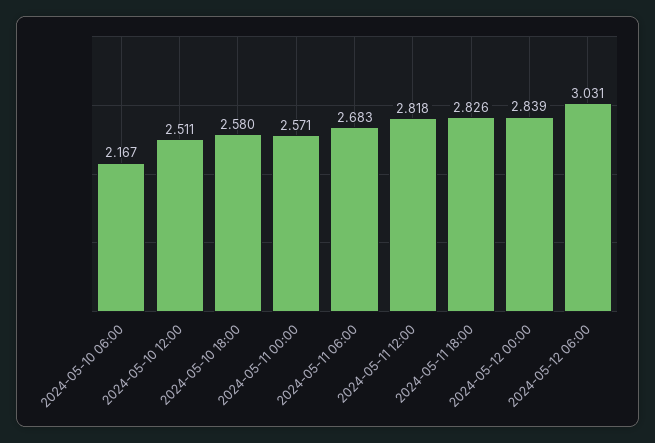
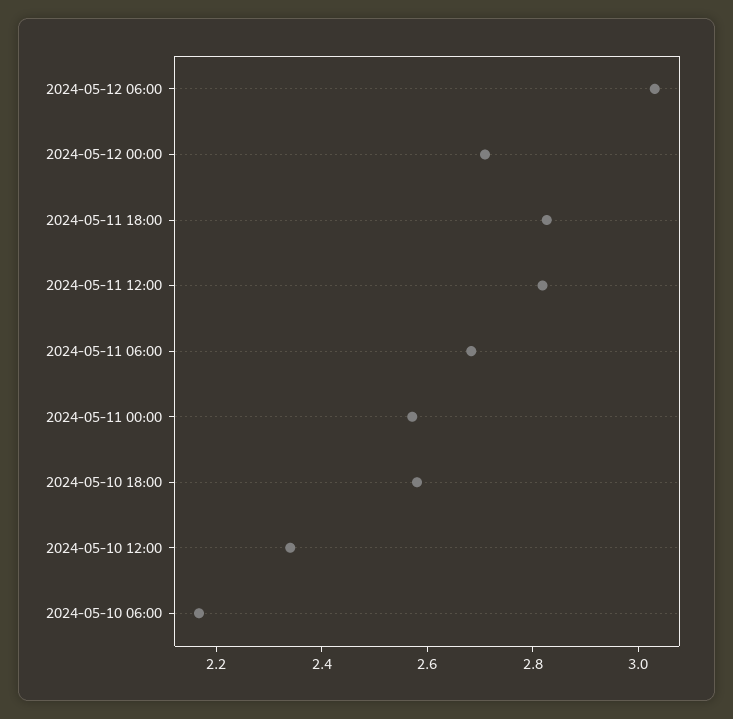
  {
    "2024-05-10 06:00": 2.167,
-   "2024-05-10 12:00": 2.511,
+   "2024-05-10 12:00": 2.35,
    "2024-05-10 18:00": 2.58,
    "2024-05-11 00:00": 2.571,
    "2024-05-11 06:00": 2.683,
    "2024-05-11 12:00": 2.818,
    "2024-05-11 18:00": 2.826,
-   "2024-05-12 00:00": 2.839,
+   "2024-05-12 00:00": 2.7,
    "2024-05-12 06:00": 3.031
  }

